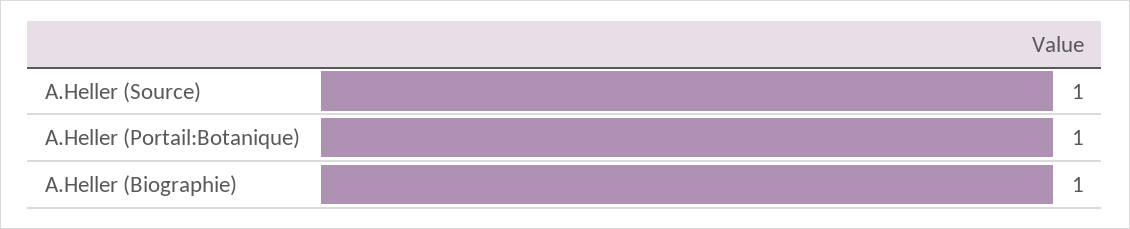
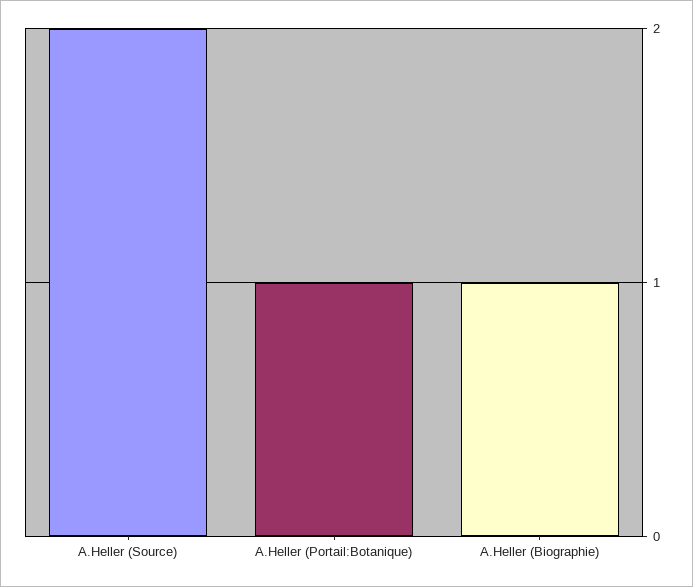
  {
-   "A.Heller (Source)": 1,
+   "A.Heller (Source)": 2,
    "A.Heller (Portail:Botanique)": 1,
    "A.Heller (Biographie)": 1
  }

